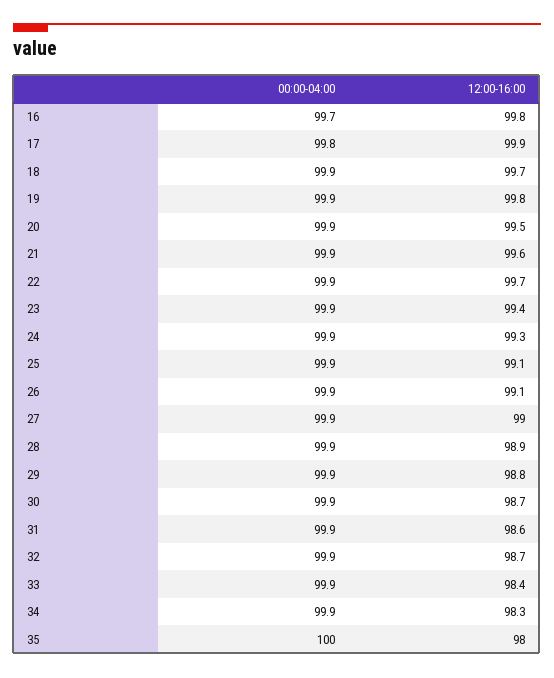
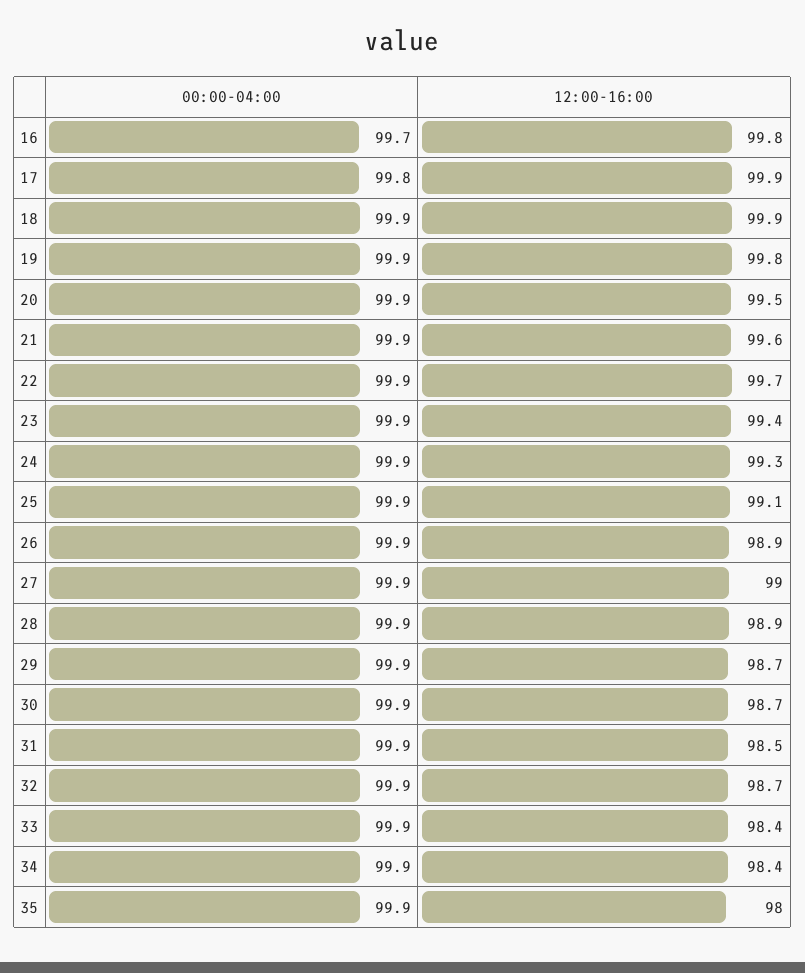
  {
    "00:00-04:00": {
      "16": 99.7,
      "17": 99.8,
      "18": 99.9,
      "19": 99.9,
      "20": 99.9,
      "21": 99.9,
      "22": 99.9,
      "23": 99.9,
      "24": 99.9,
      "25": 99.9,
      "26": 99.9,
      "27": 99.9,
      "28": 99.9,
      "29": 99.9,
      "30": 99.9,
      "31": 99.9,
      "32": 99.9,
      "33": 99.9,
      "34": 99.9,
-     "35": 100
+     "35": 99.9
    },
    "12:00-16:00": {
      "16": 99.8,
      "17": 99.9,
-     "18": 99.7,
+     "18": 99.9,
      "19": 99.8,
      "20": 99.5,
      "21": 99.6,
      "22": 99.7,
      "23": 99.4,
      "24": 99.3,
      "25": 99.1,
-     "26": 99.1,
+     "26": 98.9,
      "27": 99,
      "28": 98.9,
-     "29": 98.8,
+     "29": 98.7,
      "30": 98.7,
-     "31": 98.6,
+     "31": 98.5,
      "32": 98.7,
      "33": 98.4,
-     "34": 98.3,
+     "34": 98.4,
      "35": 98
    }
  }

